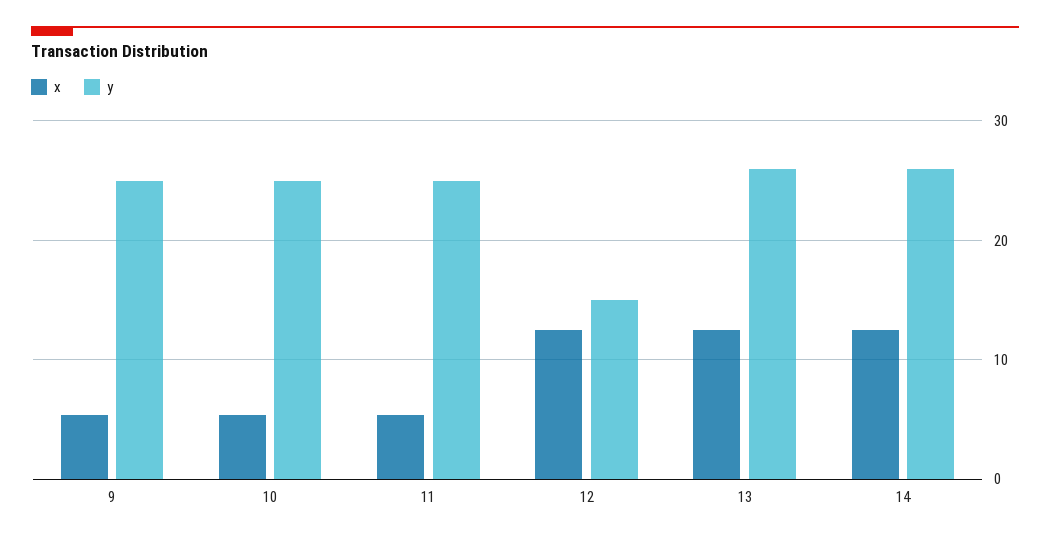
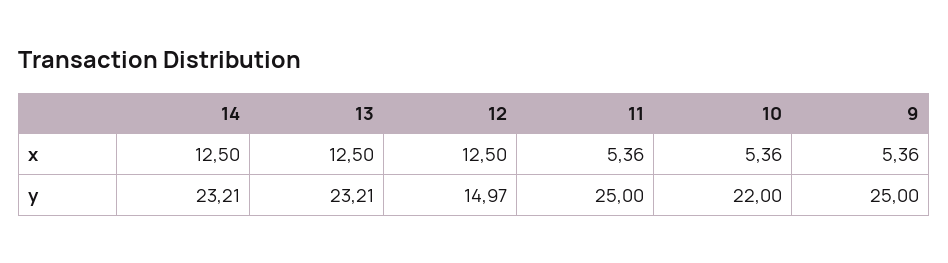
  {
    "x": {
      "9": 5.36,
      "10": 5.36,
      "11": 5.36,
      "12": 12.5,
      "13": 12.5,
      "14": 12.5
    },
    "y": {
      "9": 25,
-     "10": 25,
+     "10": 22,
      "11": 25,
      "12": 14.97,
-     "13": 26,
+     "13": 23.21,
-     "14": 26
+     "14": 23.21
    }
  }

